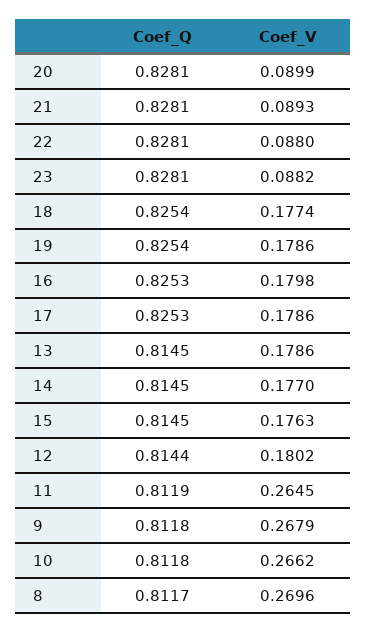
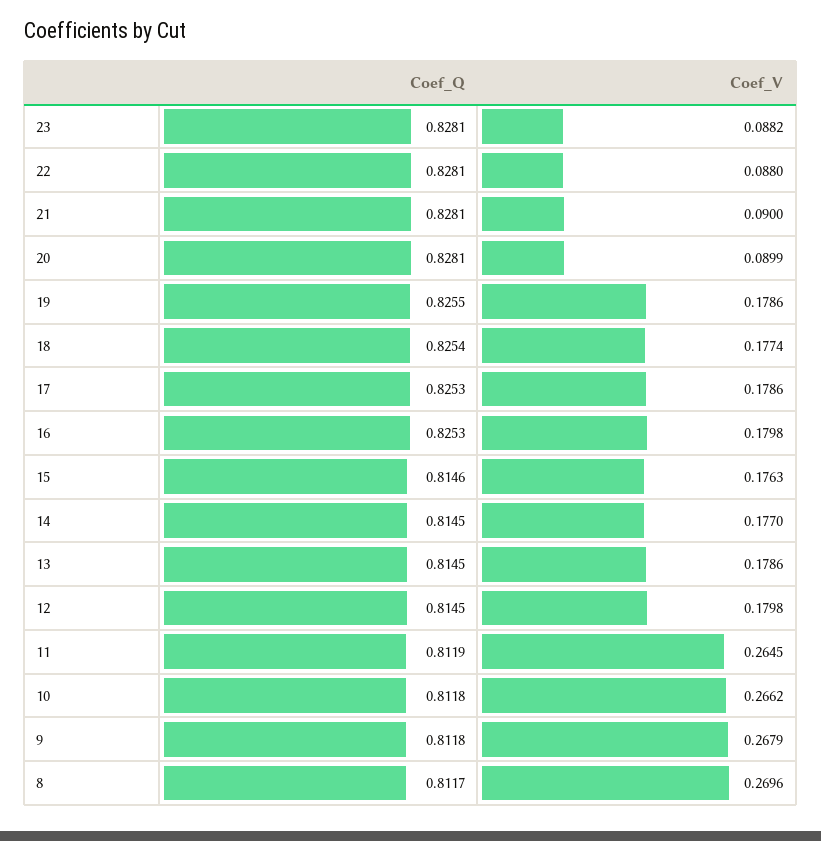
  {
    "Coef_Q": {
      "20": 0.8281,
      "21": 0.8281,
      "22": 0.8281,
      "23": 0.8281,
      "18": 0.8254,
-     "19": 0.8254,
+     "19": 0.8255,
      "16": 0.8253,
      "17": 0.8253,
      "13": 0.8145,
      "14": 0.8145,
-     "15": 0.8145,
+     "15": 0.8146,
-     "12": 0.8144,
+     "12": 0.8145,
      "11": 0.8119,
      "9": 0.8118,
      "10": 0.8118,
      "8": 0.8117
    },
    "Coef_V": {
      "20": 0.0899,
-     "21": 0.0893,
+     "21": 0.09,
      "22": 0.088,
      "23": 0.0882,
      "18": 0.1774,
      "19": 0.1786,
      "16": 0.1798,
      "17": 0.1786,
      "13": 0.1786,
      "14": 0.177,
      "15": 0.1763,
-     "12": 0.1802,
+     "12": 0.1798,
      "11": 0.2645,
      "9": 0.2679,
      "10": 0.2662,
      "8": 0.2696
    }
  }

